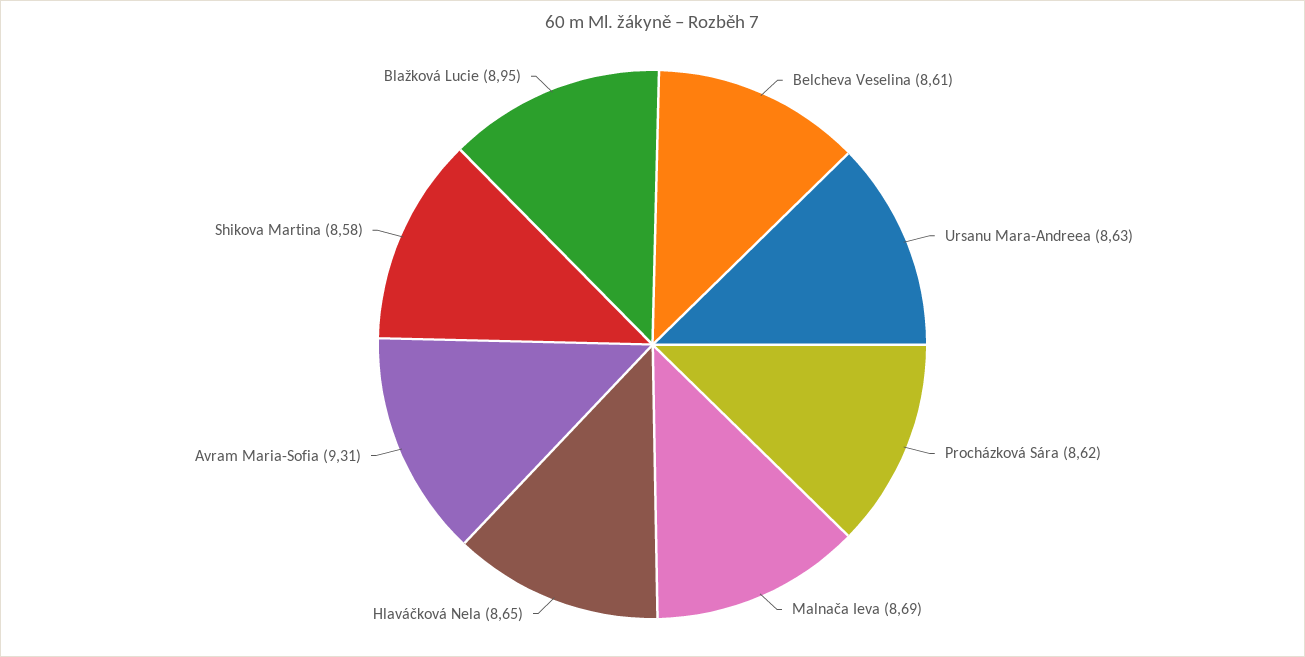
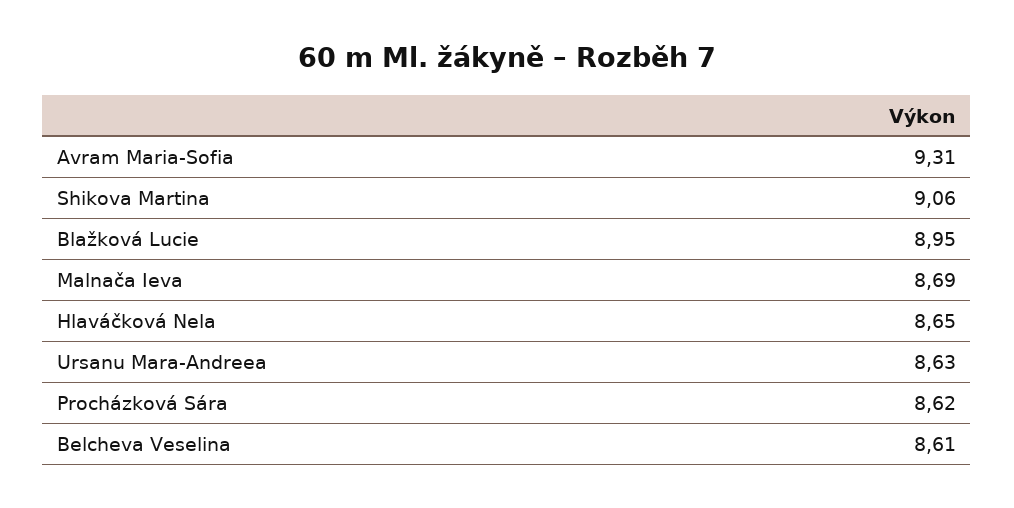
  {
    "Belcheva Veselina": 8.61,
    "Ursanu Mara-Andreea": 8.63,
    "Procházková Sára": 8.62,
    "Malnača Ieva": 8.69,
    "Hlaváčková Nela": 8.65,
    "Avram Maria-Sofia": 9.31,
-   "Shikova Martina": 8.58,
+   "Shikova Martina": 9.06,
    "Blažková Lucie": 8.95
  }

